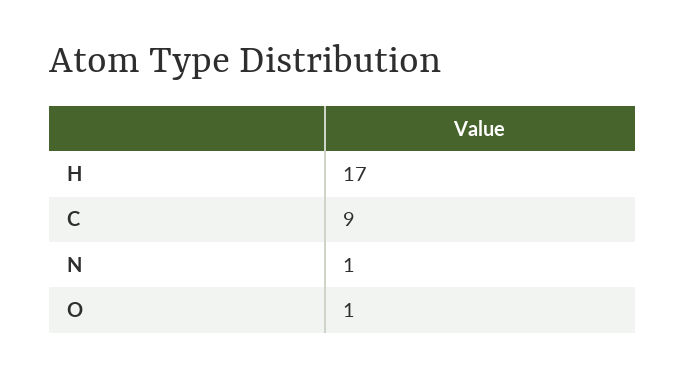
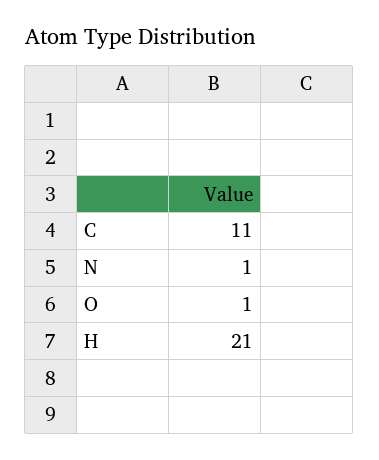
  {
-   "H": 17,
+   "H": 21,
-   "C": 9,
+   "C": 11,
    "N": 1,
    "O": 1
  }

